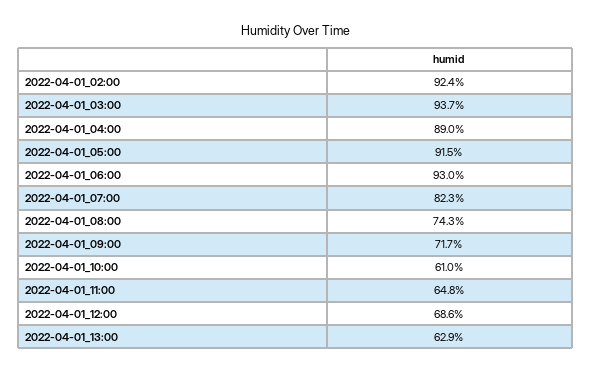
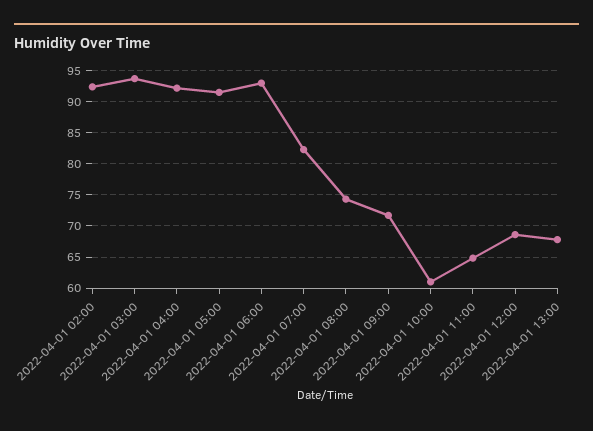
  {
    "2022-04-01_02:00": 92.4,
    "2022-04-01_03:00": 93.7,
-   "2022-04-01_04:00": 89,
+   "2022-04-01_04:00": 92,
    "2022-04-01_05:00": 91.5,
    "2022-04-01_06:00": 93,
    "2022-04-01_07:00": 82.3,
    "2022-04-01_08:00": 74.3,
    "2022-04-01_09:00": 71.7,
    "2022-04-01_10:00": 61,
    "2022-04-01_11:00": 64.8,
    "2022-04-01_12:00": 68.6,
-   "2022-04-01_13:00": 62.9
+   "2022-04-01_13:00": 68
  }

